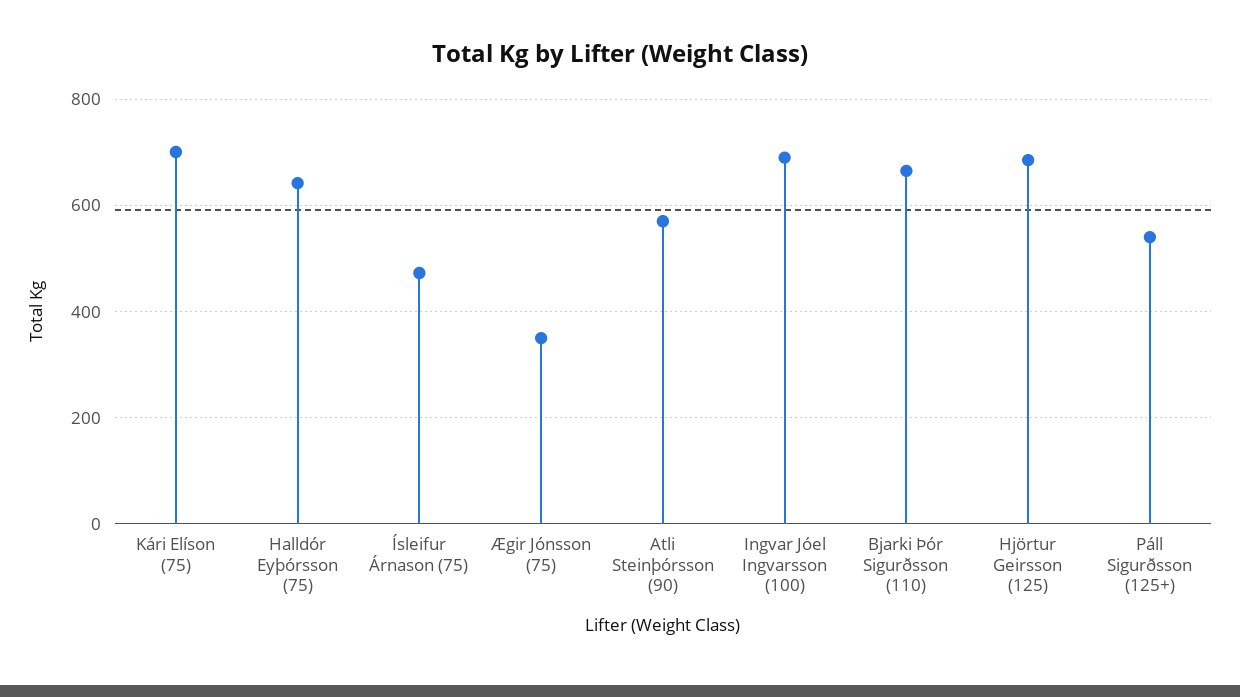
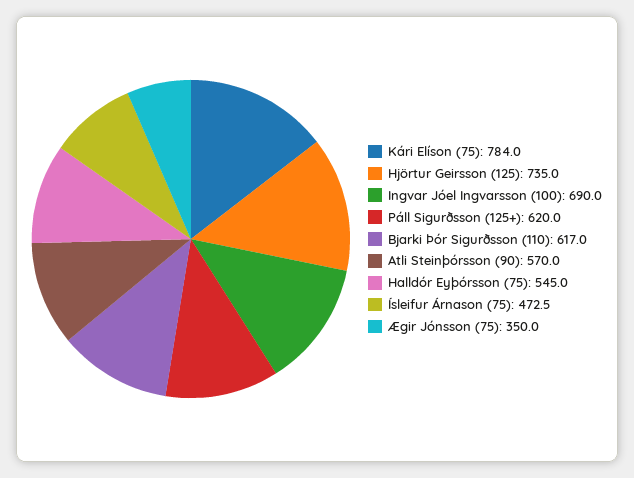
  {
-   "Kári Elíson (75)": 700,
+   "Kári Elíson (75)": 784,
-   "Halldór Eyþórsson (75)": 640,
+   "Halldór Eyþórsson (75)": 545,
    "Ísleifur Árnason (75)": 472.5,
    "Ægir Jónsson (75)": 350,
    "Atli Steinþórsson (90)": 570,
    "Ingvar Jóel Ingvarsson (100)": 690,
-   "Bjarki Þór Sigurðsson (110)": 660,
+   "Bjarki Þór Sigurðsson (110)": 617,
-   "Hjörtur Geirsson (125)": 680,
+   "Hjörtur Geirsson (125)": 735,
-   "Páll Sigurðsson (125+)": 540
+   "Páll Sigurðsson (125+)": 620
  }

